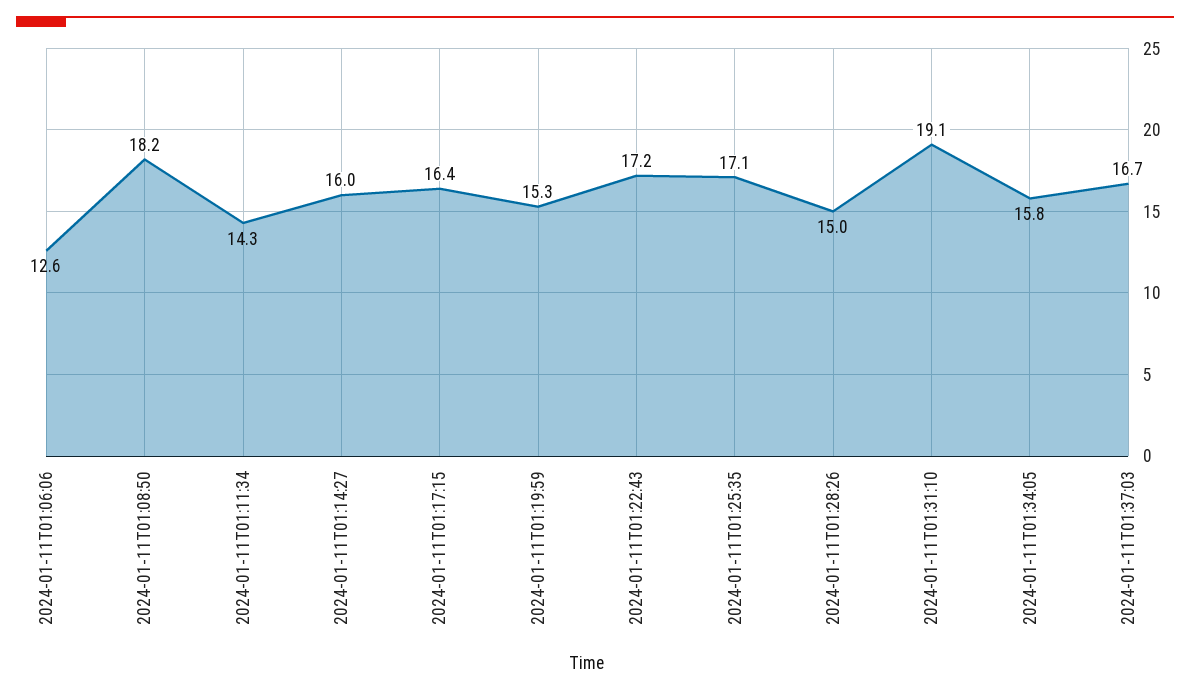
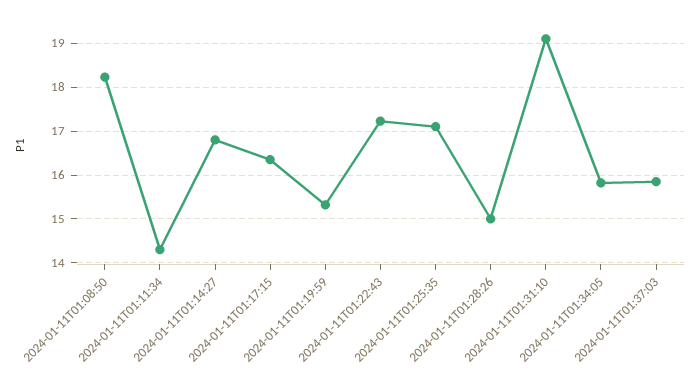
  {
-   "2024-01-11T01:06:06": 12.6,
    "2024-01-11T01:08:50": 18.2,
    "2024-01-11T01:11:34": 14.3,
-   "2024-01-11T01:14:27": 16,
+   "2024-01-11T01:14:27": 16.8,
    "2024-01-11T01:17:15": 16.4,
    "2024-01-11T01:19:59": 15.3,
    "2024-01-11T01:22:43": 17.2,
    "2024-01-11T01:25:35": 17.1,
    "2024-01-11T01:28:26": 15,
    "2024-01-11T01:31:10": 19.1,
    "2024-01-11T01:34:05": 15.8,
-   "2024-01-11T01:37:03": 16.7
+   "2024-01-11T01:37:03": 15.8
  }

